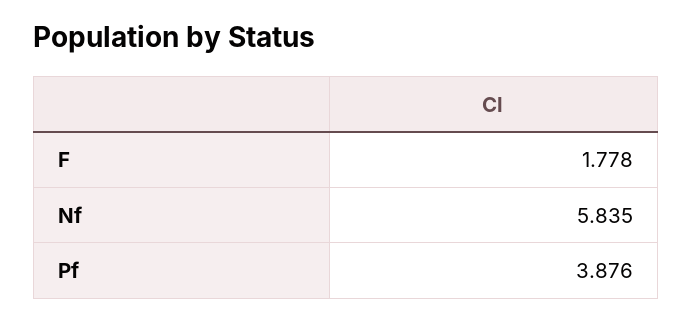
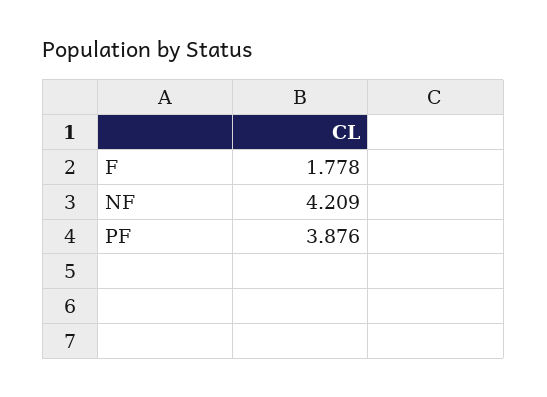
  {
    "F": 1.778,
-   "Nf": 5.835,
+   "Nf": 4.209,
    "Pf": 3.876
  }

